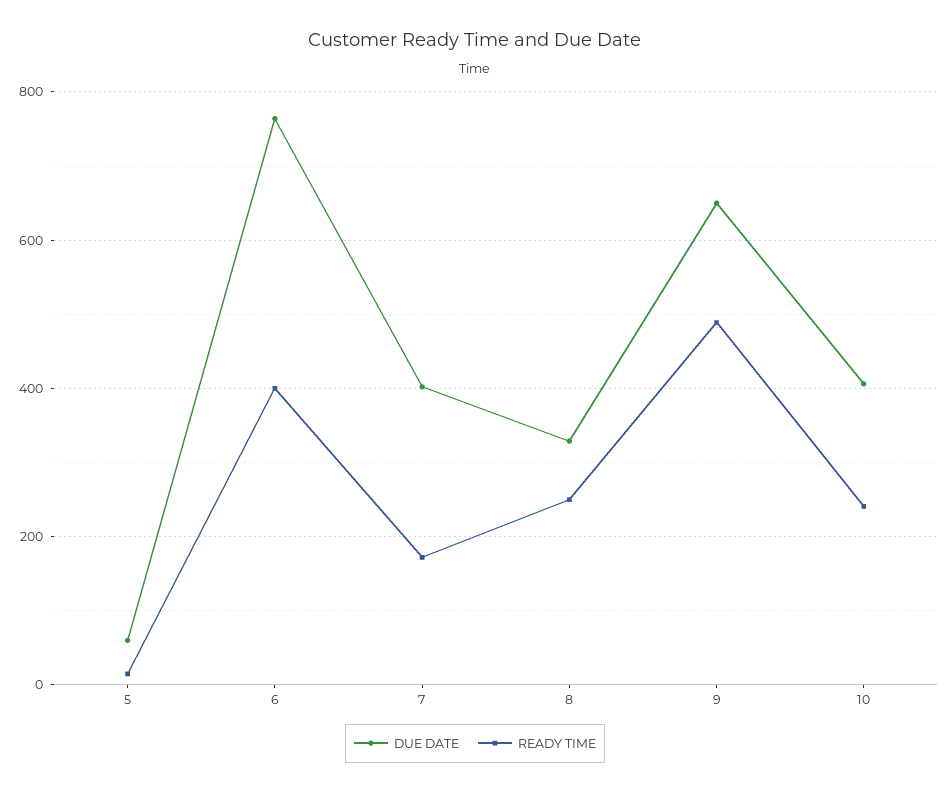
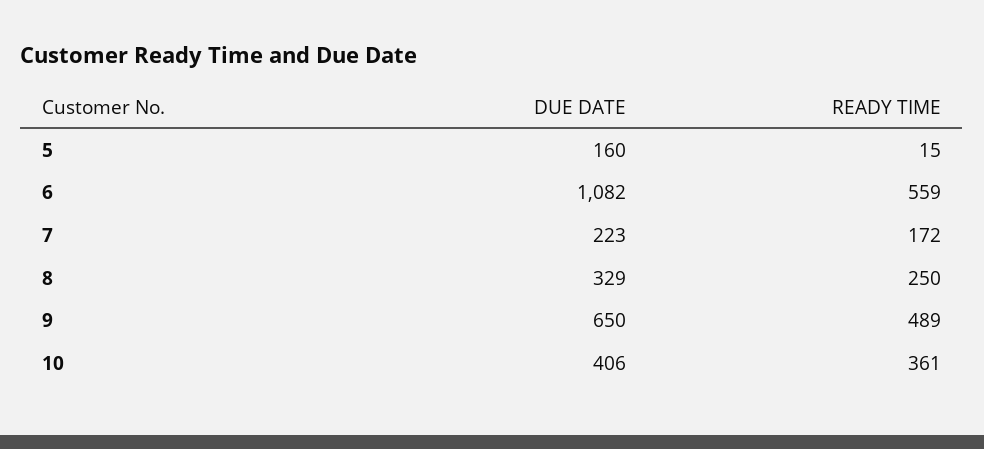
  {
    "DUE DATE": {
-     "5": 60,
+     "5": 160,
-     "6": 760,
+     "6": 1082,
-     "7": 400,
+     "7": 223,
      "8": 329,
      "9": 650,
      "10": 406
    },
    "READY TIME": {
      "5": 15,
-     "6": 400,
+     "6": 559,
      "7": 172,
      "8": 250,
      "9": 489,
-     "10": 240
+     "10": 361
    }
  }

